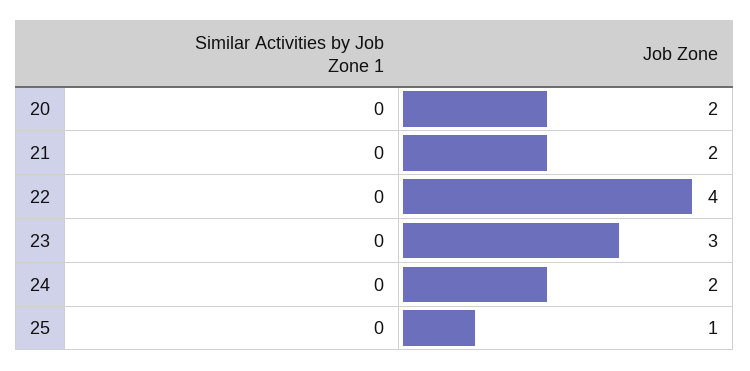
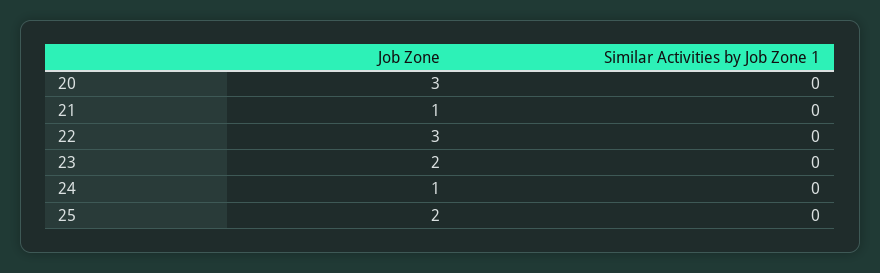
  {
    "Similar Activities by Job Zone 1": {
      "20": 0,
      "21": 0,
      "22": 0,
      "23": 0,
      "24": 0,
      "25": 0
    },
    "Job Zone": {
-     "20": 2,
+     "20": 3,
-     "21": 2,
+     "21": 1,
-     "22": 4,
+     "22": 3,
-     "23": 3,
+     "23": 2,
-     "24": 2,
+     "24": 1,
-     "25": 1
+     "25": 2
    }
  }

